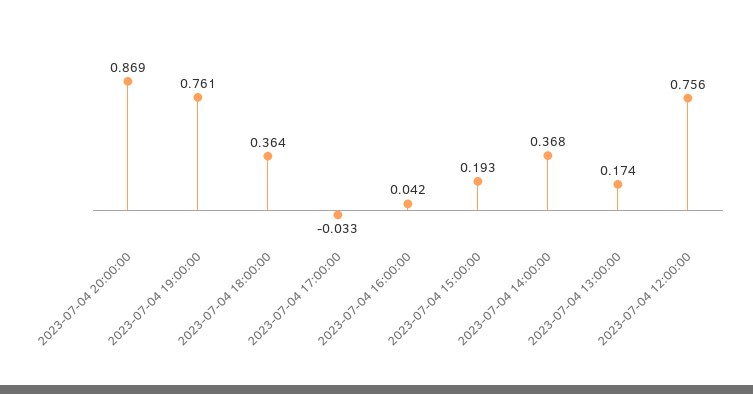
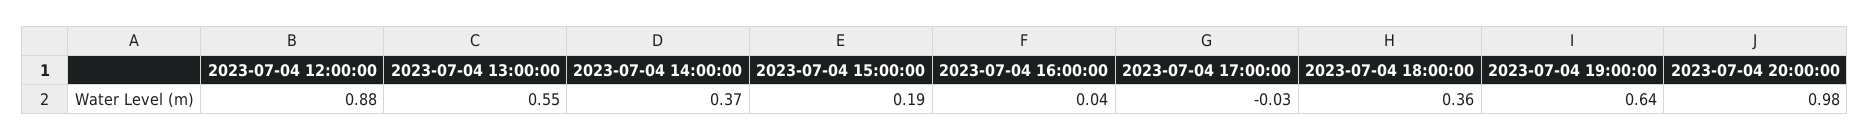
  {
-   "2023-07-04 20:00:00": 0.869,
+   "2023-07-04 20:00:00": 0.98,
-   "2023-07-04 19:00:00": 0.761,
+   "2023-07-04 19:00:00": 0.64,
    "2023-07-04 18:00:00": 0.364,
    "2023-07-04 17:00:00": -0.033,
    "2023-07-04 16:00:00": 0.042,
    "2023-07-04 15:00:00": 0.193,
    "2023-07-04 14:00:00": 0.368,
-   "2023-07-04 13:00:00": 0.174,
+   "2023-07-04 13:00:00": 0.55,
-   "2023-07-04 12:00:00": 0.756
+   "2023-07-04 12:00:00": 0.88
  }

